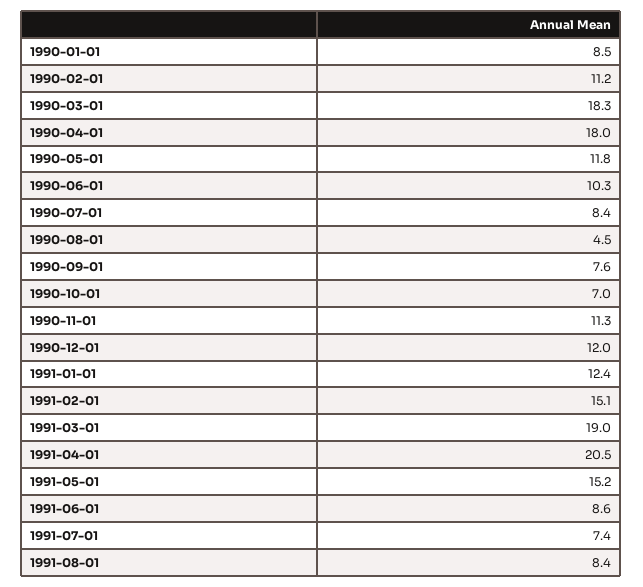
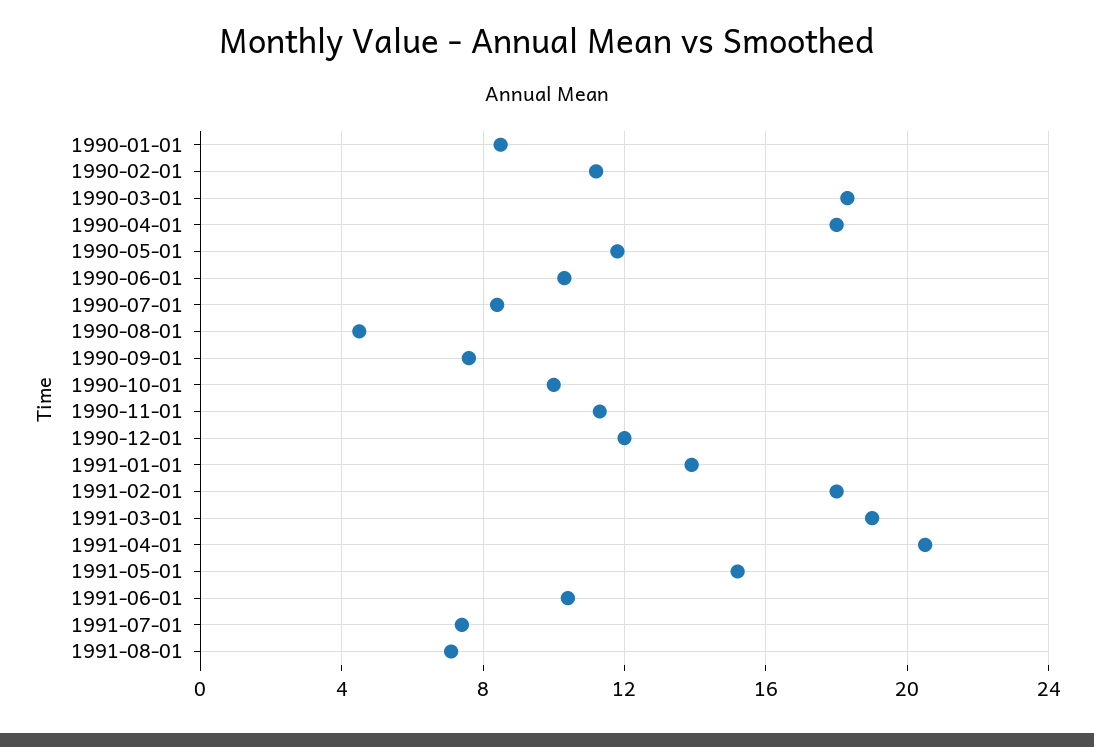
  {
    "1990-01-01": 8.5,
    "1990-02-01": 11.2,
    "1990-03-01": 18.3,
    "1990-04-01": 18,
    "1990-05-01": 11.8,
    "1990-06-01": 10.3,
    "1990-07-01": 8.4,
    "1990-08-01": 4.5,
    "1990-09-01": 7.6,
-   "1990-10-01": 7,
+   "1990-10-01": 10,
    "1990-11-01": 11.3,
    "1990-12-01": 12,
-   "1991-01-01": 12.4,
+   "1991-01-01": 14,
-   "1991-02-01": 15.1,
+   "1991-02-01": 18,
    "1991-03-01": 19,
    "1991-04-01": 20.5,
    "1991-05-01": 15.2,
-   "1991-06-01": 8.6,
+   "1991-06-01": 10.5,
    "1991-07-01": 7.4,
-   "1991-08-01": 8.4
+   "1991-08-01": 7
  }

